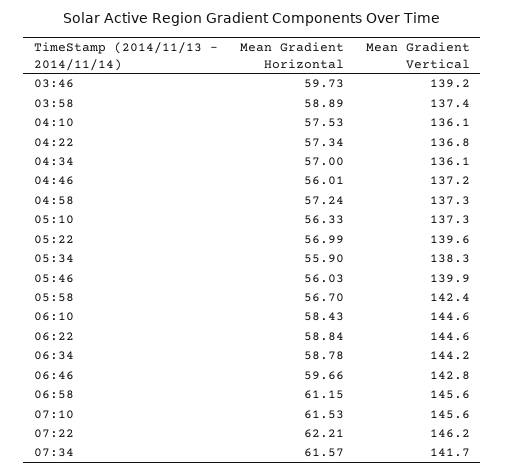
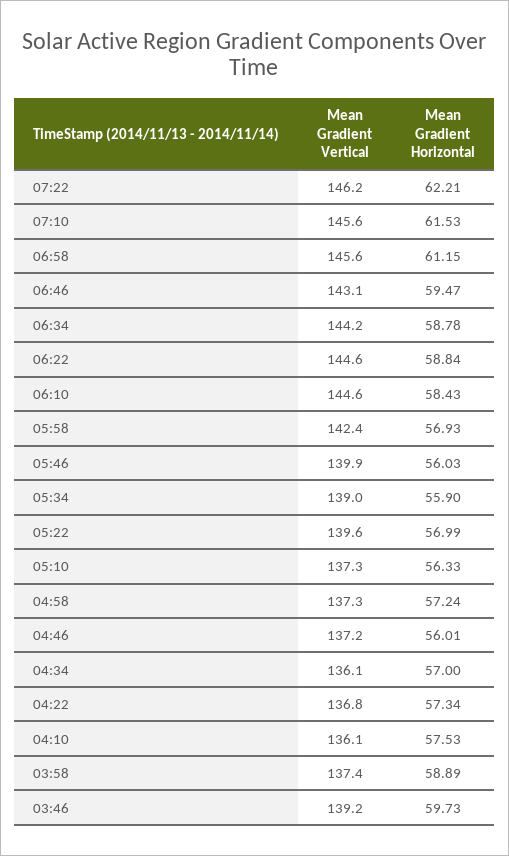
  {
    "Mean Gradient Horizontal": {
      "03:46": 59.73,
      "03:58": 58.89,
      "04:10": 57.53,
      "04:22": 57.34,
      "04:34": 57,
      "04:46": 56.01,
      "04:58": 57.24,
      "05:10": 56.33,
      "05:22": 56.99,
      "05:34": 55.9,
      "05:46": 56.03,
-     "05:58": 56.7,
+     "05:58": 56.93,
      "06:10": 58.43,
      "06:22": 58.84,
      "06:34": 58.78,
-     "06:46": 59.66,
+     "06:46": 59.47,
      "06:58": 61.15,
      "07:10": 61.53,
-     "07:22": 62.21,
+     "07:22": 62.21
-     "07:34": 61.57
    },
    "Mean Gradient Vertical": {
      "03:46": 139.2,
      "03:58": 137.4,
      "04:10": 136.1,
      "04:22": 136.8,
      "04:34": 136.1,
      "04:46": 137.2,
      "04:58": 137.3,
      "05:10": 137.3,
      "05:22": 139.6,
-     "05:34": 138.3,
+     "05:34": 139,
      "05:46": 139.9,
      "05:58": 142.4,
      "06:10": 144.6,
      "06:22": 144.6,
      "06:34": 144.2,
-     "06:46": 142.8,
+     "06:46": 143.1,
      "06:58": 145.6,
      "07:10": 145.6,
-     "07:22": 146.2,
+     "07:22": 146.2
-     "07:34": 141.7
    }
  }

